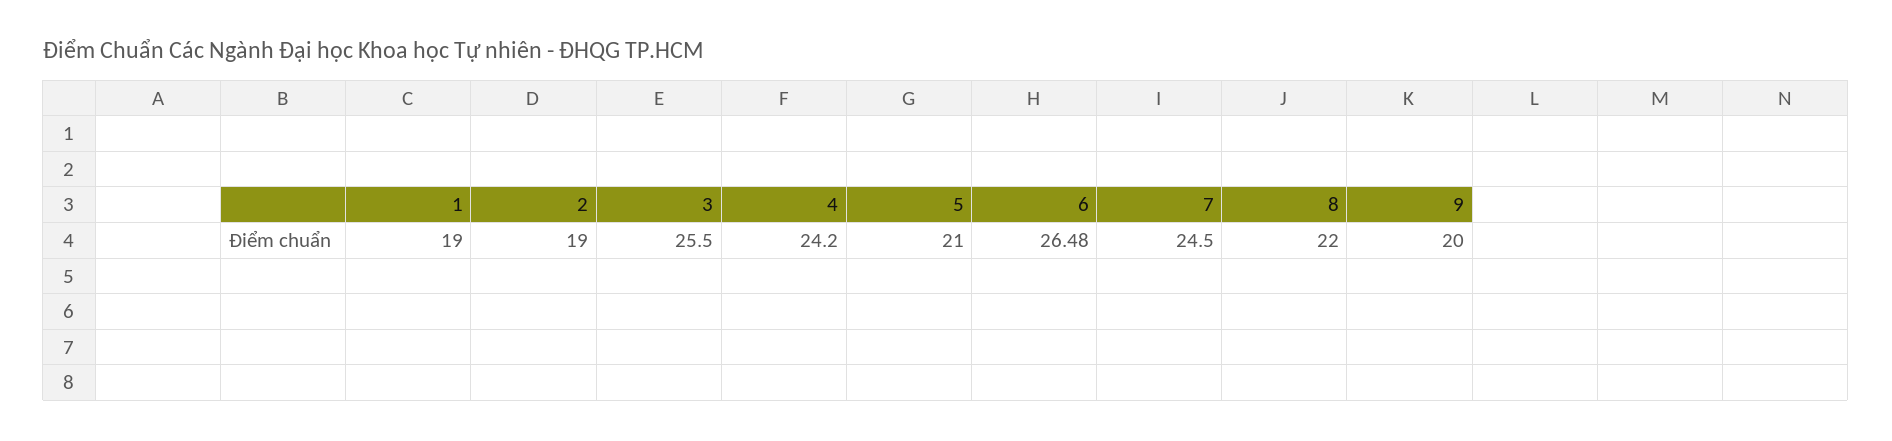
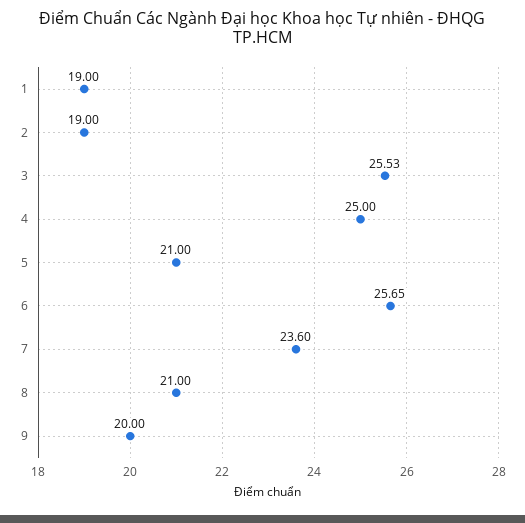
  {
    "1": 19,
    "2": 19,
-   "3": 25.5,
+   "3": 25.53,
-   "4": 24.2,
+   "4": 25,
    "5": 21,
-   "6": 26.48,
+   "6": 25.65,
-   "7": 24.5,
+   "7": 23.6,
-   "8": 22,
+   "8": 21,
    "9": 20
  }

